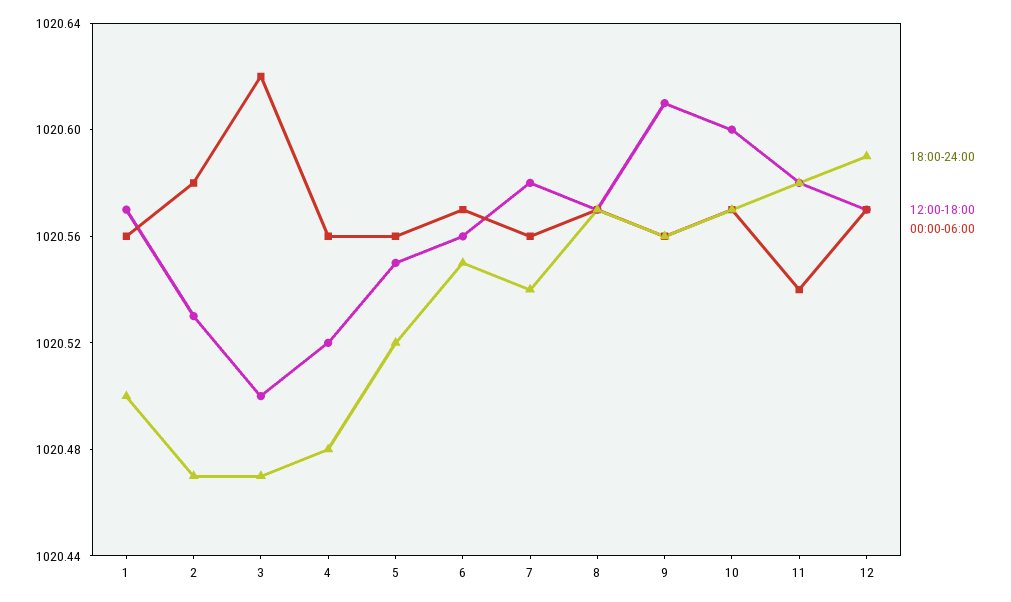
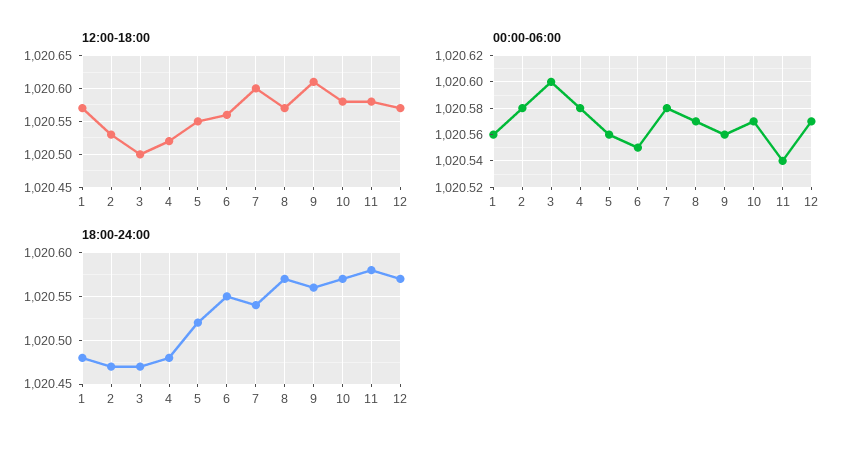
  {
    "18:00-24:00": {
-     "1": 1020.5,
+     "1": 1020.48,
      "2": 1020.47,
      "3": 1020.47,
      "4": 1020.48,
      "5": 1020.52,
      "6": 1020.55,
      "7": 1020.54,
      "8": 1020.57,
      "9": 1020.56,
      "10": 1020.57,
      "11": 1020.58,
-     "12": 1020.59
+     "12": 1020.57
    },
    "12:00-18:00": {
      "1": 1020.57,
      "2": 1020.53,
      "3": 1020.5,
      "4": 1020.52,
      "5": 1020.55,
      "6": 1020.56,
-     "7": 1020.58,
+     "7": 1020.6,
      "8": 1020.57,
      "9": 1020.61,
-     "10": 1020.6,
+     "10": 1020.58,
      "11": 1020.58,
      "12": 1020.57
    },
    "00:00-06:00": {
      "1": 1020.56,
      "2": 1020.58,
-     "3": 1020.62,
+     "3": 1020.6,
-     "4": 1020.56,
+     "4": 1020.58,
      "5": 1020.56,
-     "6": 1020.57,
+     "6": 1020.55,
-     "7": 1020.56,
+     "7": 1020.58,
      "8": 1020.57,
      "9": 1020.56,
      "10": 1020.57,
      "11": 1020.54,
      "12": 1020.57
    }
  }

